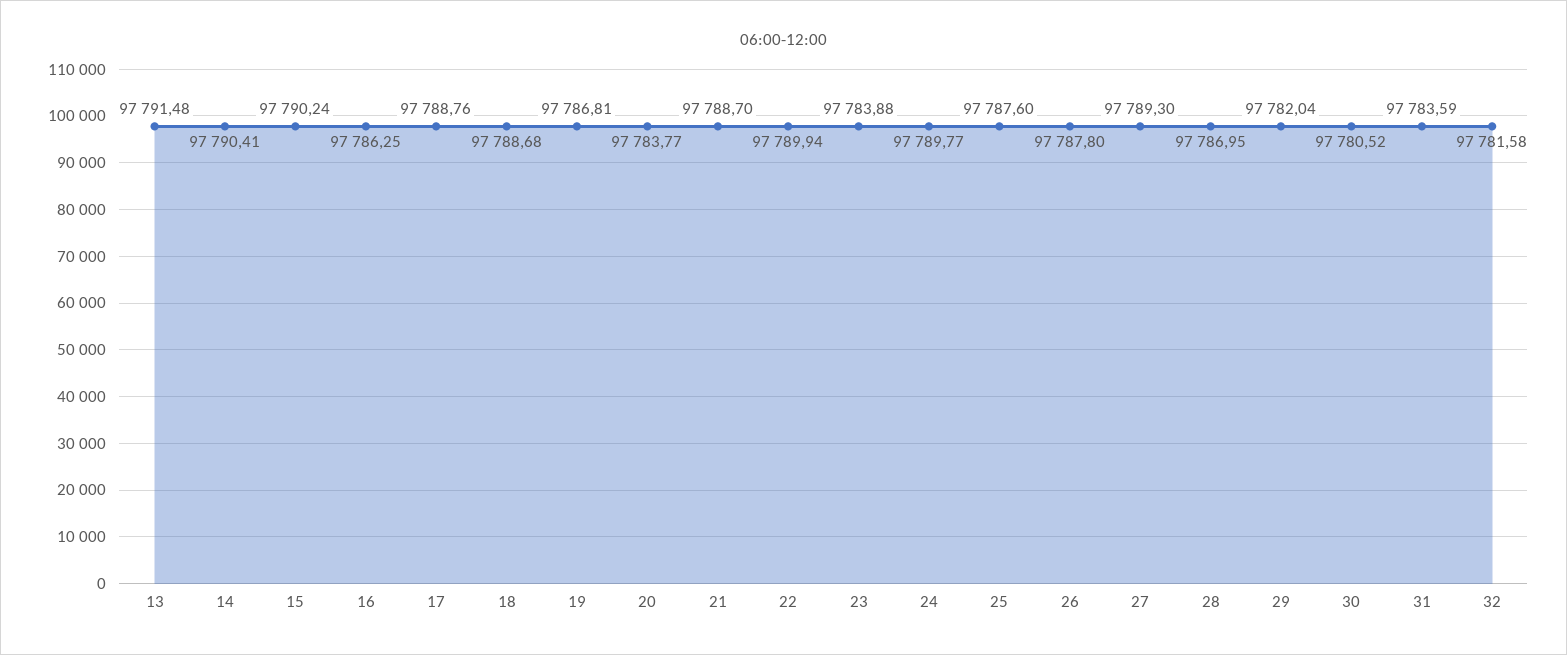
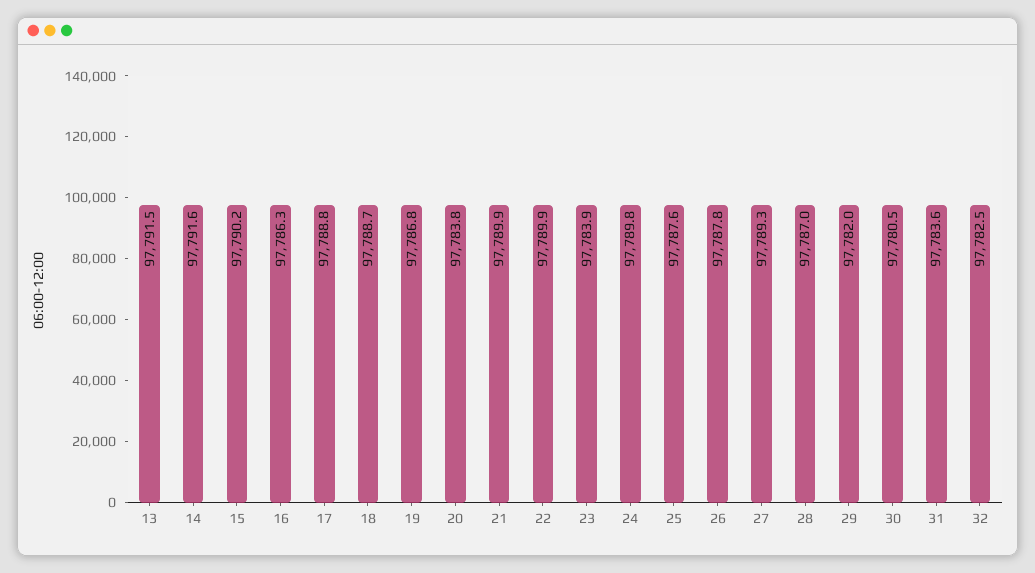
  {
    "13": 97791.48,
-   "14": 97790.41,
+   "14": 97791.6,
    "15": 97790.24,
    "16": 97786.25,
    "17": 97788.76,
    "18": 97788.68,
    "19": 97786.81,
    "20": 97783.77,
-   "21": 97788.7,
+   "21": 97789.9,
    "22": 97789.94,
    "23": 97783.88,
    "24": 97789.77,
    "25": 97787.6,
    "26": 97787.8,
    "27": 97789.3,
    "28": 97786.95,
    "29": 97782.04,
    "30": 97780.52,
    "31": 97783.59,
-   "32": 97781.58
+   "32": 97782.5
  }

